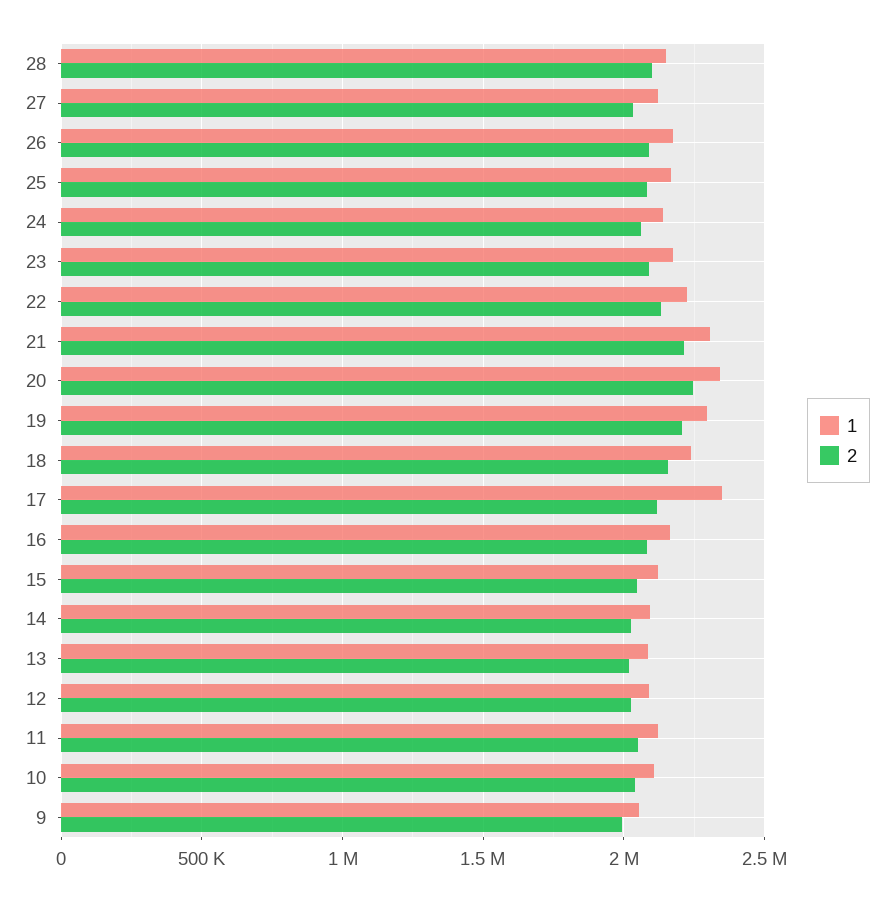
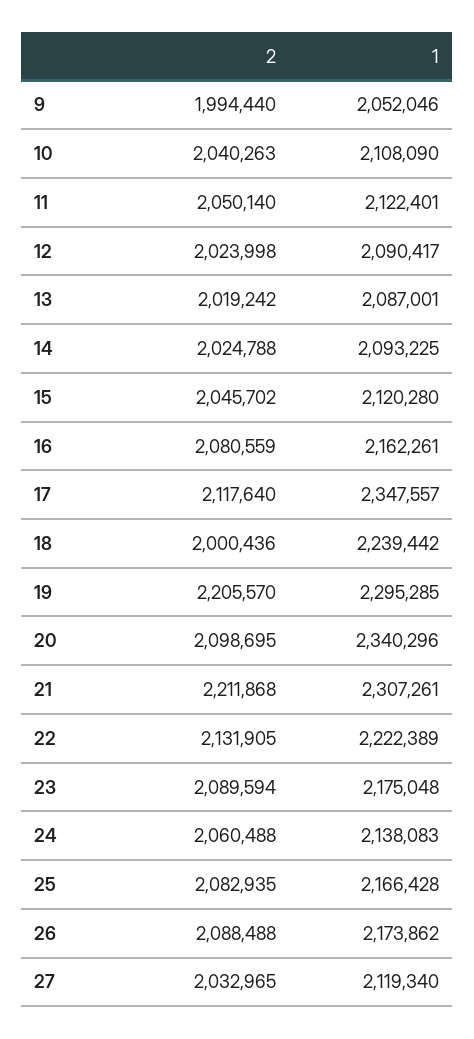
  {
    "1": {
-     "28": 2150000,
      "27": 2119340,
      "26": 2173862,
      "25": 2166428,
      "24": 2138083,
      "23": 2175048,
      "22": 2222389,
      "21": 2307261,
      "20": 2340296,
      "19": 2295285,
      "18": 2239442,
      "17": 2347557,
      "16": 2162261,
      "15": 2120280,
      "14": 2093225,
      "13": 2087001,
      "12": 2090417,
      "11": 2122401,
      "10": 2108090,
      "9": 2052046
    },
    "2": {
-     "28": 2100000,
      "27": 2032965,
      "26": 2088488,
      "25": 2082935,
      "24": 2060488,
      "23": 2089594,
      "22": 2131905,
      "21": 2211868,
-     "20": 2250000,
+     "20": 2098695,
      "19": 2205570,
-     "18": 2150000,
+     "18": 2000436,
      "17": 2117640,
      "16": 2080559,
      "15": 2045702,
      "14": 2024788,
      "13": 2019242,
      "12": 2023998,
      "11": 2050140,
      "10": 2040263,
      "9": 1994440
    }
  }

